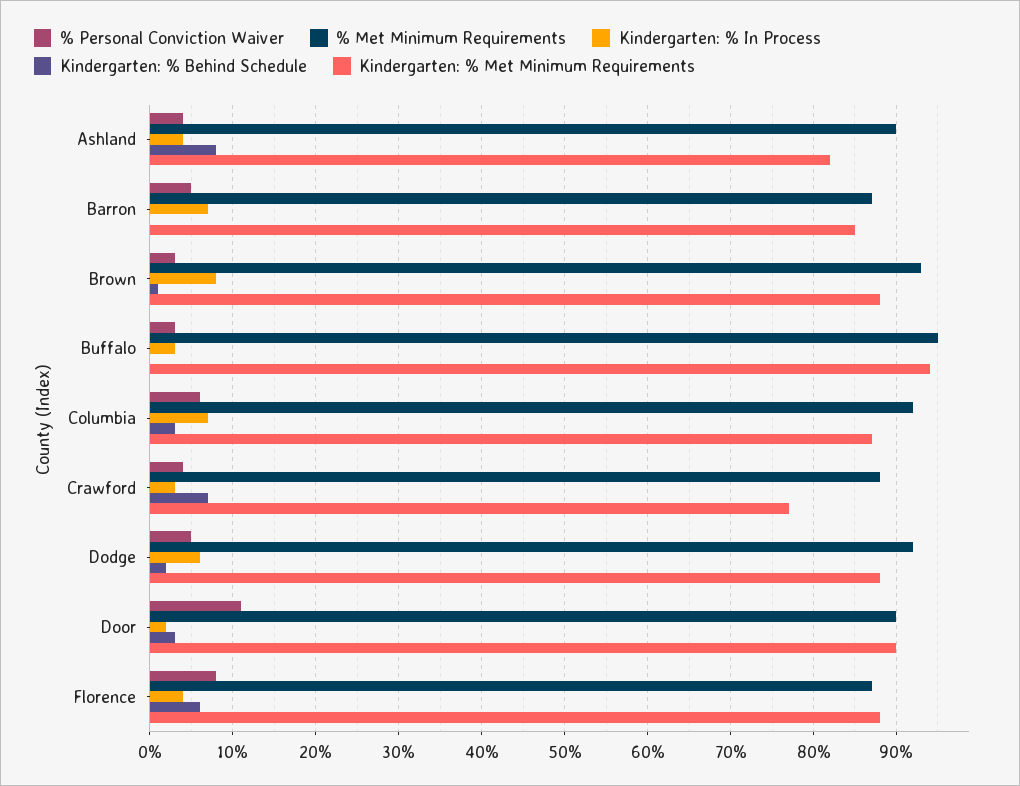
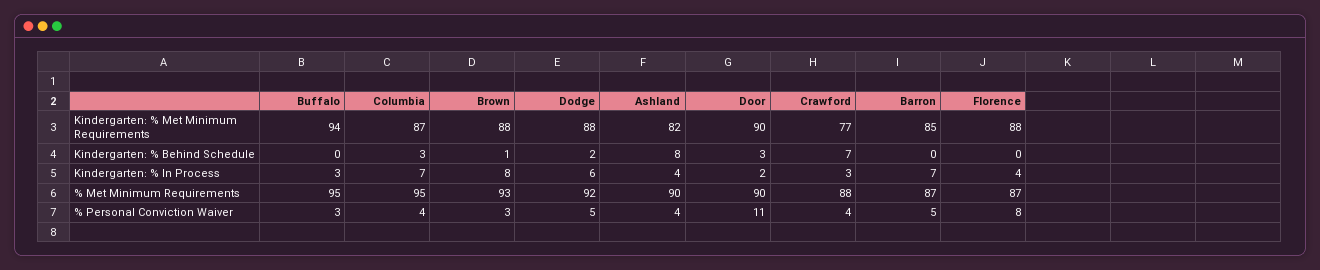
  {
    "% Personal Conviction Waiver": {
      "Ashland": 4,
      "Barron": 5,
      "Brown": 3,
      "Buffalo": 3,
-     "Columbia": 6,
+     "Columbia": 4,
      "Crawford": 4,
      "Dodge": 5,
      "Door": 11,
      "Florence": 8
    },
    "% Met Minimum Requirements": {
      "Ashland": 90,
      "Barron": 87,
      "Brown": 93,
      "Buffalo": 95,
-     "Columbia": 92,
+     "Columbia": 95,
      "Crawford": 88,
      "Dodge": 92,
      "Door": 90,
      "Florence": 87
    },
    "Kindergarten: % In Process": {
      "Ashland": 4,
      "Barron": 7,
      "Brown": 8,
      "Buffalo": 3,
      "Columbia": 7,
      "Crawford": 3,
      "Dodge": 6,
      "Door": 2,
      "Florence": 4
    },
    "Kindergarten: % Behind Schedule": {
      "Ashland": 8,
      "Barron": 0,
      "Brown": 1,
      "Buffalo": 0,
      "Columbia": 3,
      "Crawford": 7,
      "Dodge": 2,
      "Door": 3,
-     "Florence": 6
+     "Florence": 0
    },
    "Kindergarten: % Met Minimum Requirements": {
      "Ashland": 82,
      "Barron": 85,
      "Brown": 88,
      "Buffalo": 94,
      "Columbia": 87,
      "Crawford": 77,
      "Dodge": 88,
      "Door": 90,
      "Florence": 88
    }
  }

